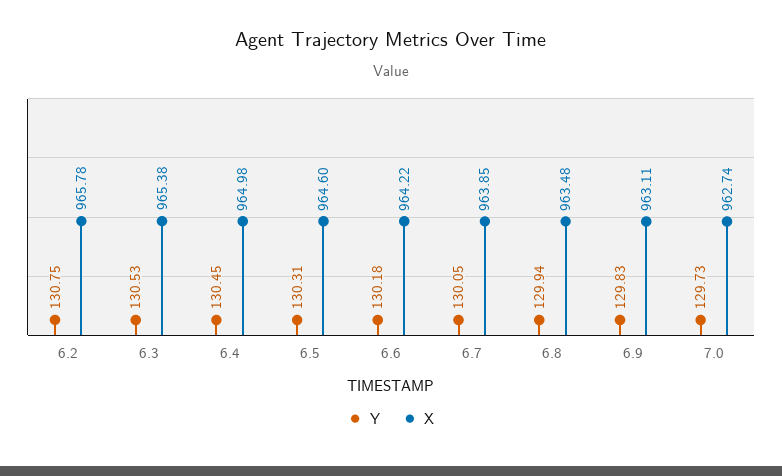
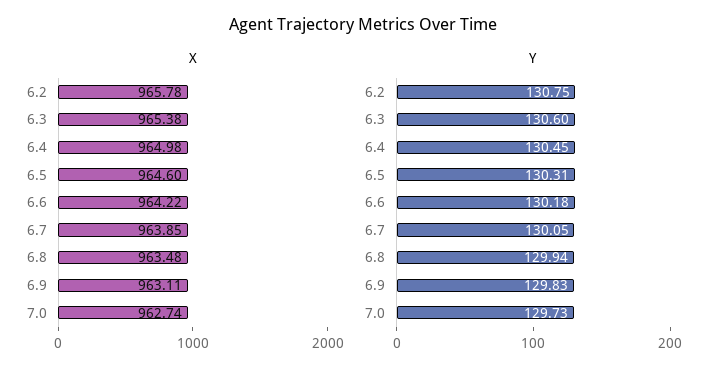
  {
    "Y": {
      "6.2": 130.75,
-     "6.3": 130.53,
+     "6.3": 130.6,
      "6.4": 130.45,
      "6.5": 130.31,
      "6.6": 130.18,
      "6.7": 130.05,
      "6.8": 129.94,
      "6.9": 129.83,
      "7.0": 129.73
    },
    "X": {
      "6.2": 965.78,
      "6.3": 965.38,
      "6.4": 964.98,
      "6.5": 964.6,
      "6.6": 964.22,
      "6.7": 963.85,
      "6.8": 963.48,
      "6.9": 963.11,
      "7.0": 962.74
    }
  }

